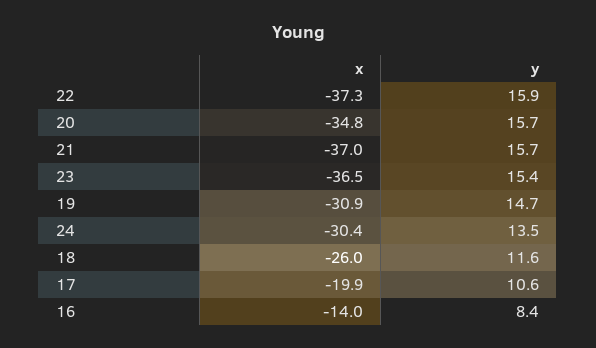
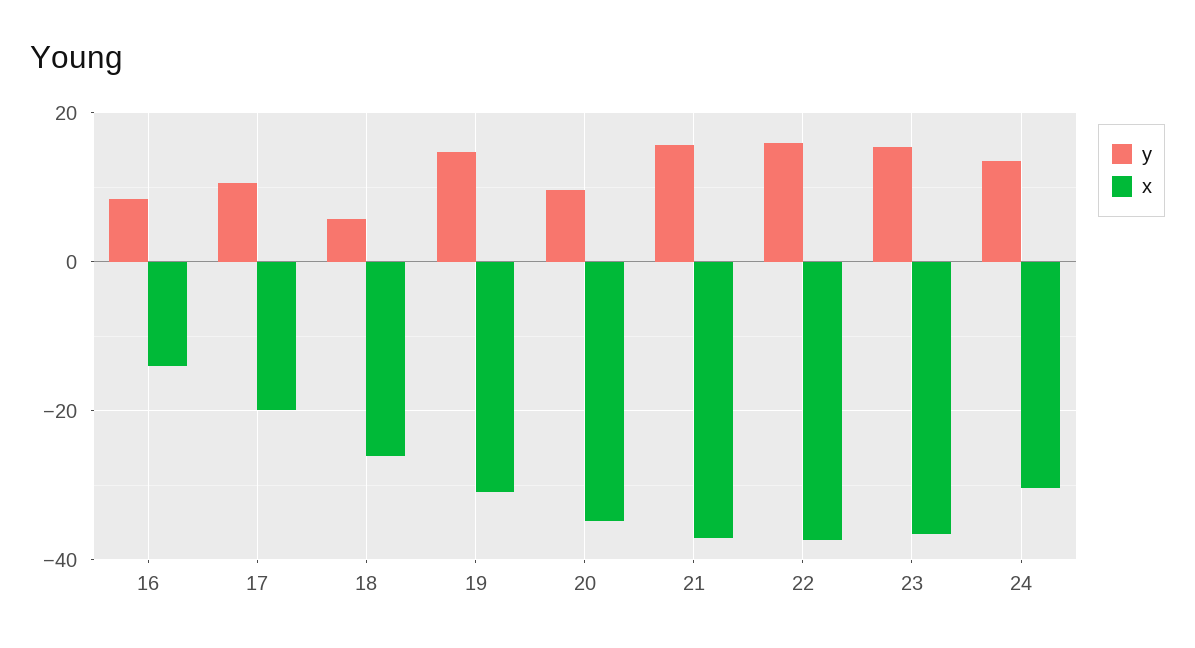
  {
    "x": {
      "22": -37.3,
      "20": -34.8,
      "21": -37,
      "23": -36.5,
      "19": -30.9,
      "24": -30.4,
      "18": -26,
      "17": -19.9,
      "16": -14
    },
    "y": {
      "22": 15.9,
-     "20": 15.7,
+     "20": 10,
      "21": 15.7,
      "23": 15.4,
      "19": 14.7,
      "24": 13.5,
-     "18": 11.6,
+     "18": 6,
      "17": 10.6,
      "16": 8.4
    }
  }

